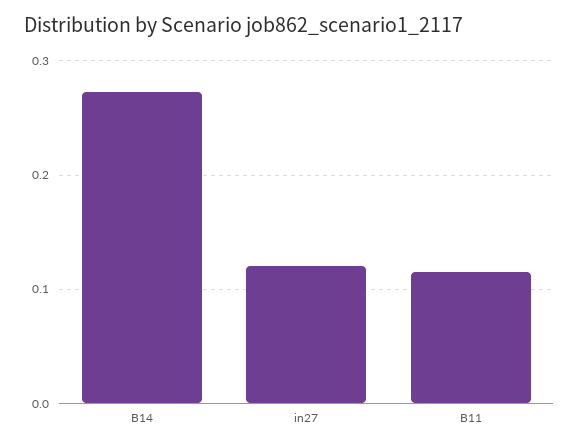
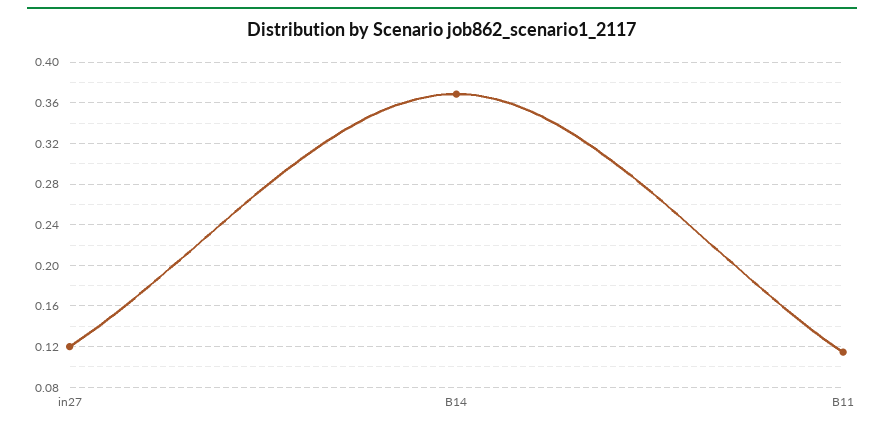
  {
-   "B14": 0.27,
+   "B14": 0.37,
    "in27": 0.12,
    "B11": 0.11
  }

